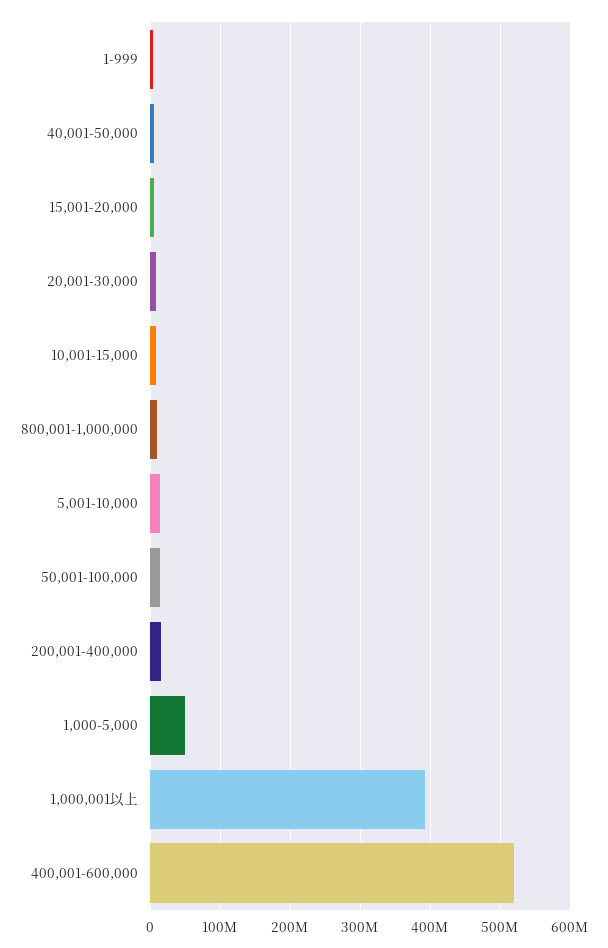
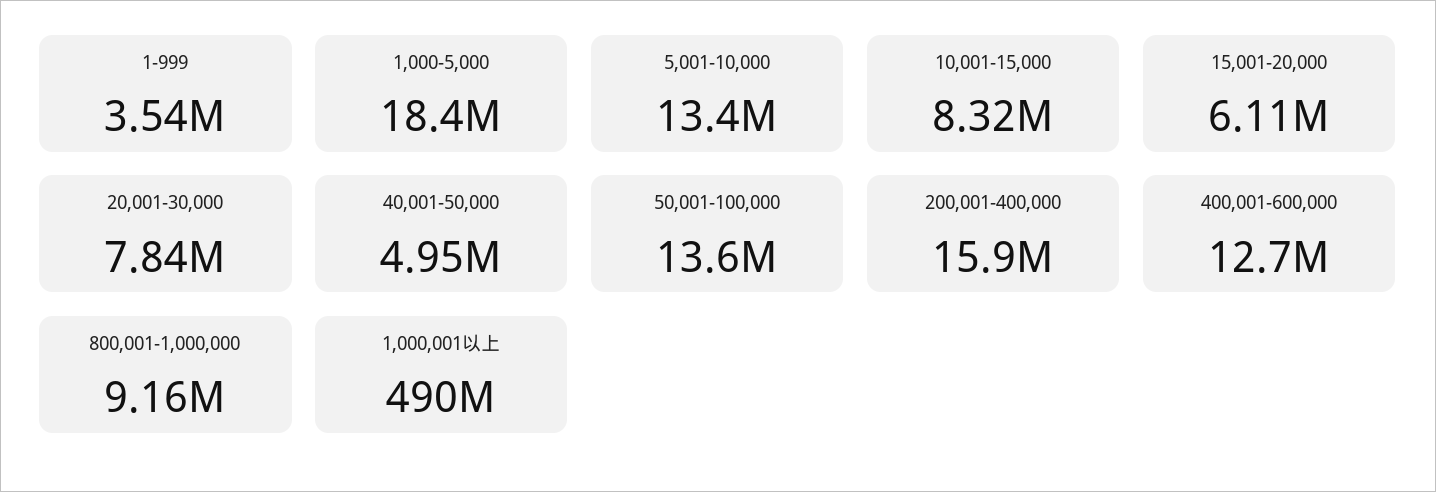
  {
    "1-999": 3540000,
    "40,001-50,000": 4950000,
    "15,001-20,000": 6110000,
    "20,001-30,000": 7840000,
    "10,001-15,000": 8320000,
    "800,001-1,000,000": 9160000,
    "5,001-10,000": 13400000,
    "50,001-100,000": 13600000,
    "200,001-400,000": 15900000,
-   "1,000-5,000": 50000000,
+   "1,000-5,000": 18400000,
-   "1,000,001以上": 390000000,
+   "1,000,001以上": 490000000,
-   "400,001-600,000": 520000000
+   "400,001-600,000": 12700000
  }

